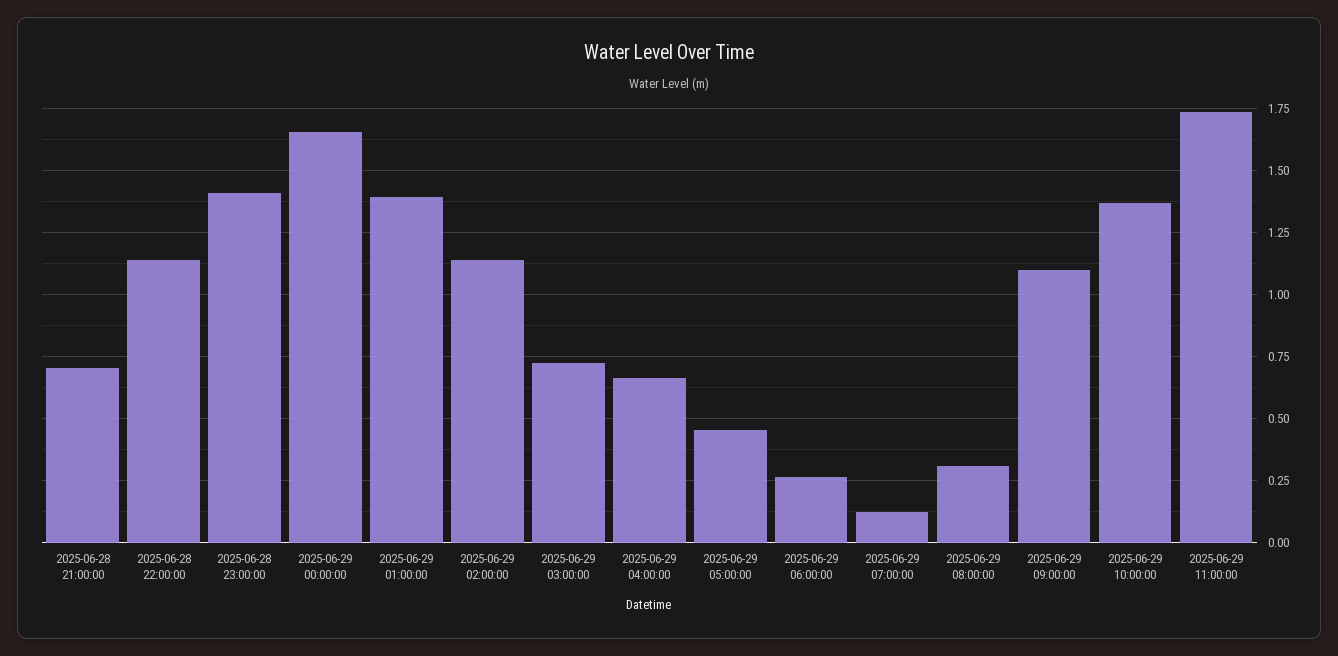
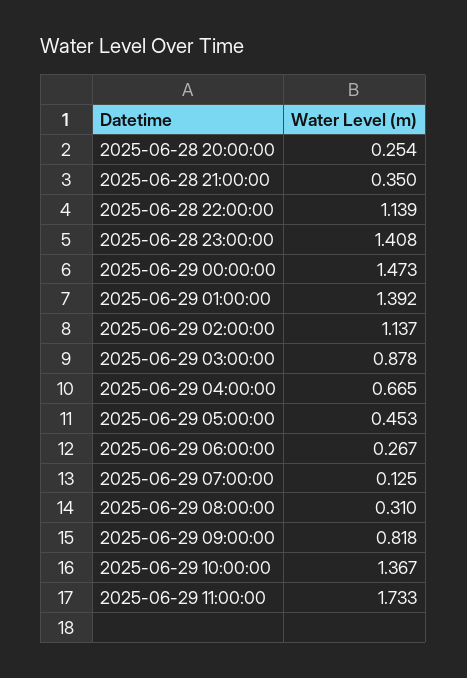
  {
-   "2025-06-28 21:00:00": 0.7,
+   "2025-06-28 21:00:00": 0.35,
    "2025-06-28 22:00:00": 1.139,
    "2025-06-28 23:00:00": 1.408,
-   "2025-06-29 00:00:00": 1.65,
+   "2025-06-29 00:00:00": 1.473,
    "2025-06-29 01:00:00": 1.392,
    "2025-06-29 02:00:00": 1.137,
-   "2025-06-29 03:00:00": 0.725,
+   "2025-06-29 03:00:00": 0.878,
    "2025-06-29 04:00:00": 0.665,
    "2025-06-29 05:00:00": 0.453,
    "2025-06-29 06:00:00": 0.267,
    "2025-06-29 07:00:00": 0.125,
    "2025-06-29 08:00:00": 0.31,
-   "2025-06-29 09:00:00": 1.1,
+   "2025-06-29 09:00:00": 0.818,
    "2025-06-29 10:00:00": 1.367,
-   "2025-06-29 11:00:00": 1.733
+   "2025-06-29 11:00:00": 1.733,
+   "2025-06-28 20:00:00": 0.254
  }

